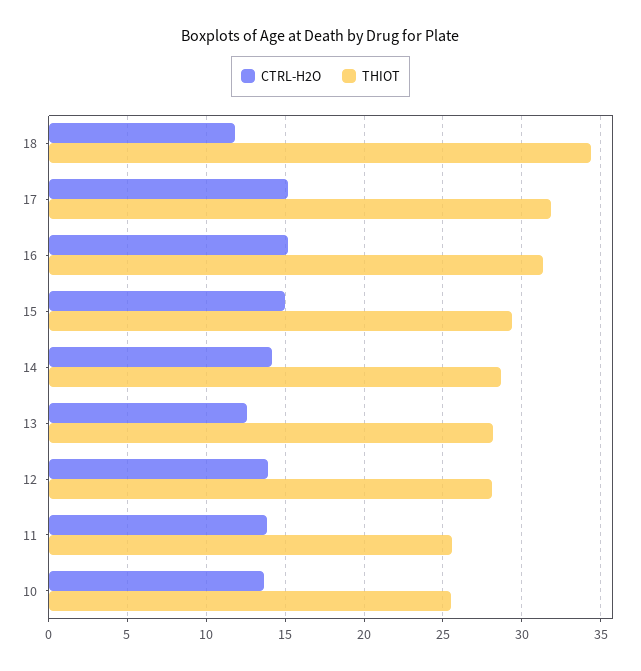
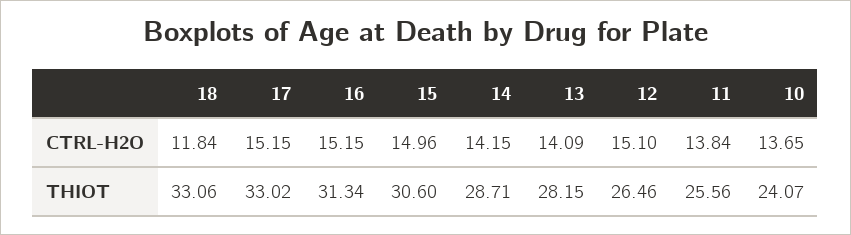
  {
    "CTRL-H2O": {
      "18": 11.84,
      "17": 15.15,
      "16": 15.15,
      "15": 14.96,
      "14": 14.15,
-     "13": 12.5,
+     "13": 14.09,
-     "12": 14,
+     "12": 15.1,
      "11": 13.84,
      "10": 13.65
    },
    "THIOT": {
-     "18": 34.5,
+     "18": 33.06,
-     "17": 32,
+     "17": 33.02,
      "16": 31.34,
-     "15": 29.5,
+     "15": 30.6,
      "14": 28.71,
      "13": 28.15,
-     "12": 28,
+     "12": 26.46,
      "11": 25.56,
-     "10": 25.5
+     "10": 24.07
    }
  }

